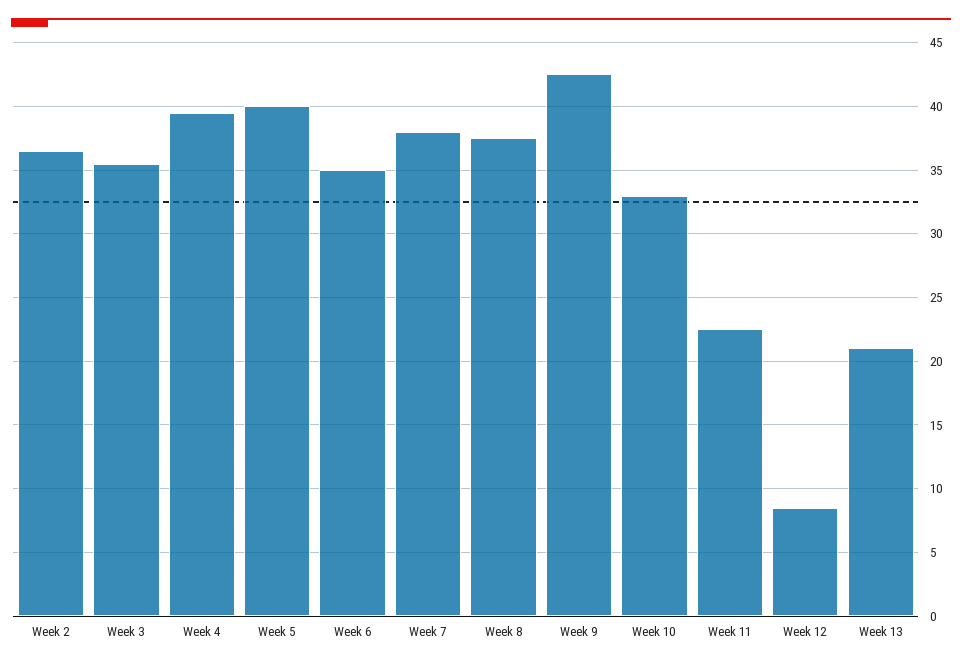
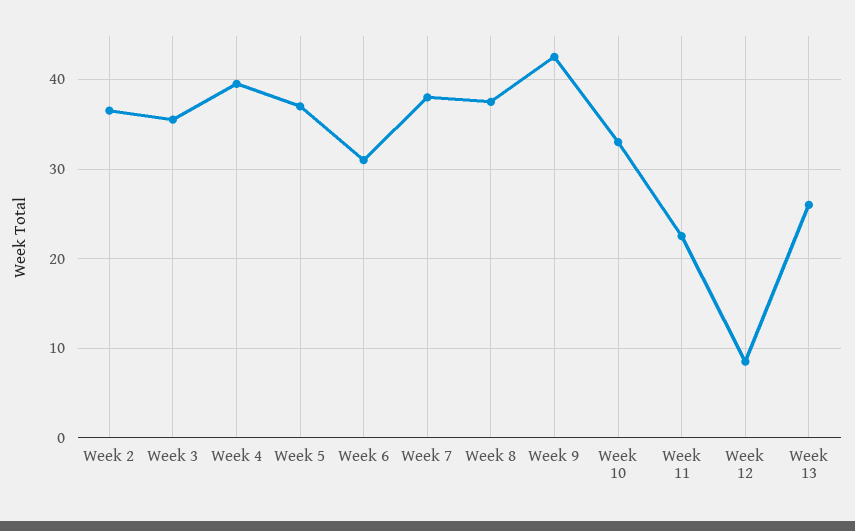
  {
    "Week 2": 36.5,
    "Week 3": 35.5,
    "Week 4": 39.5,
-   "Week 5": 40,
+   "Week 5": 37,
-   "Week 6": 35,
+   "Week 6": 31,
    "Week 7": 38,
    "Week 8": 37.5,
    "Week 9": 42.5,
    "Week 10": 33,
    "Week 11": 22.5,
    "Week 12": 8.5,
-   "Week 13": 21
+   "Week 13": 26
  }

